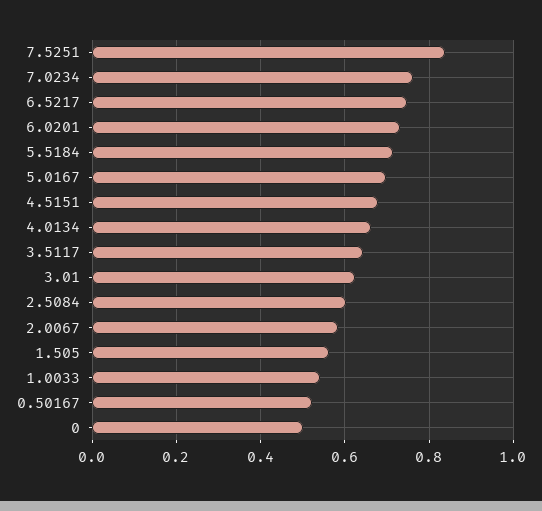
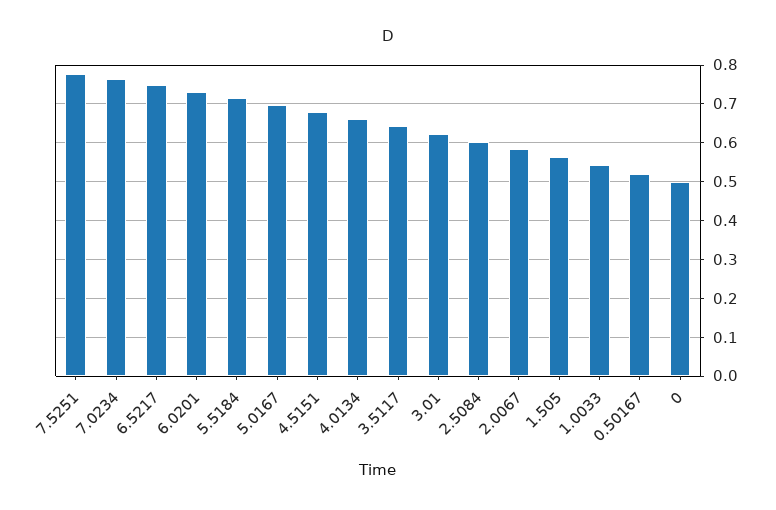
  {
-   "7.5251": 0.84,
+   "7.5251": 0.78,
    "7.0234": 0.76,
    "6.5217": 0.74,
    "6.0201": 0.74,
    "5.5184": 0.72,
    "5.0167": 0.7,
    "4.5151": 0.68,
    "4.0134": 0.66,
    "3.5117": 0.64,
    "3.01": 0.62,
    "2.5084": 0.6,
    "2.0067": 0.58,
    "1.505": 0.56,
    "1.0033": 0.54,
    "0.50167": 0.52,
    "0": 0.5
  }

